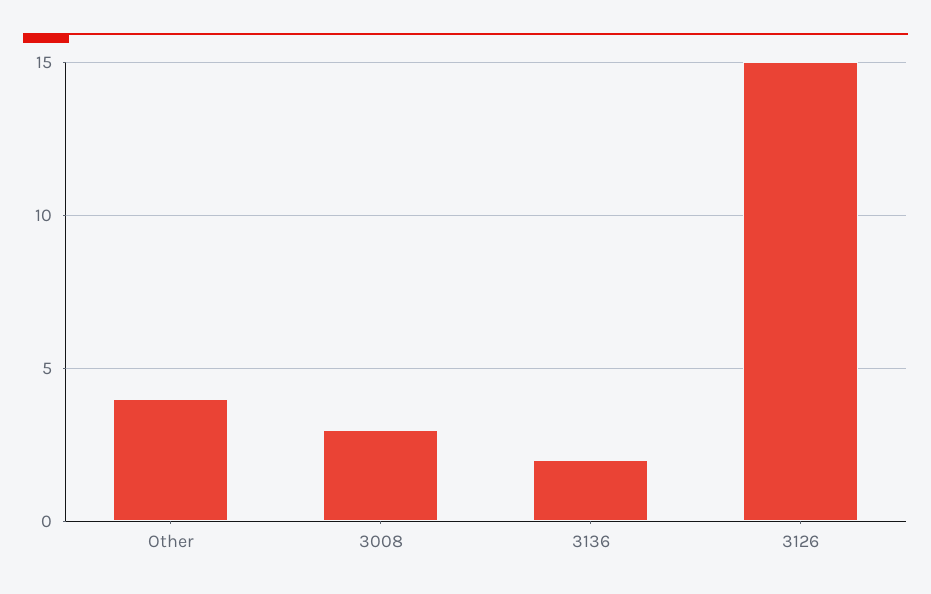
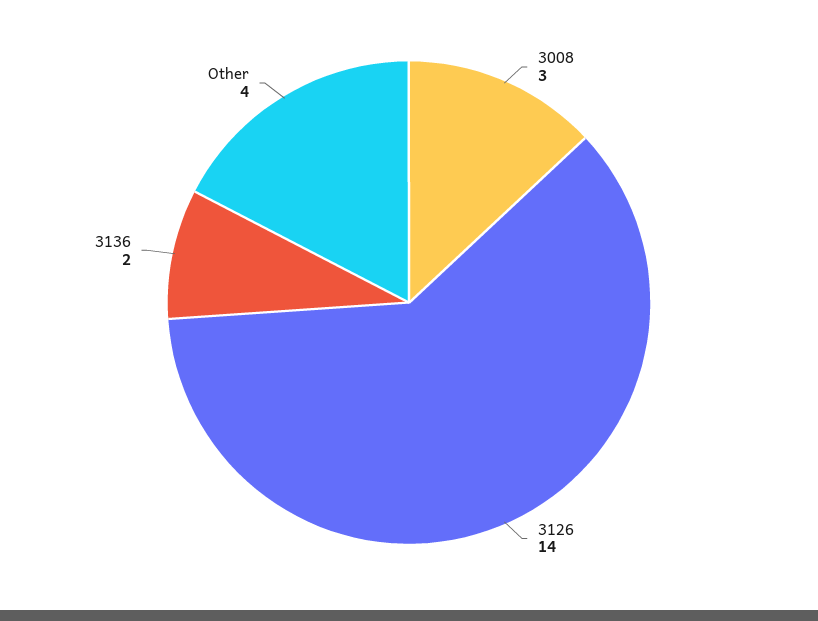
  {
    "Other": 4,
    "3008": 3,
    "3136": 2,
-   "3126": 15
+   "3126": 14
  }

